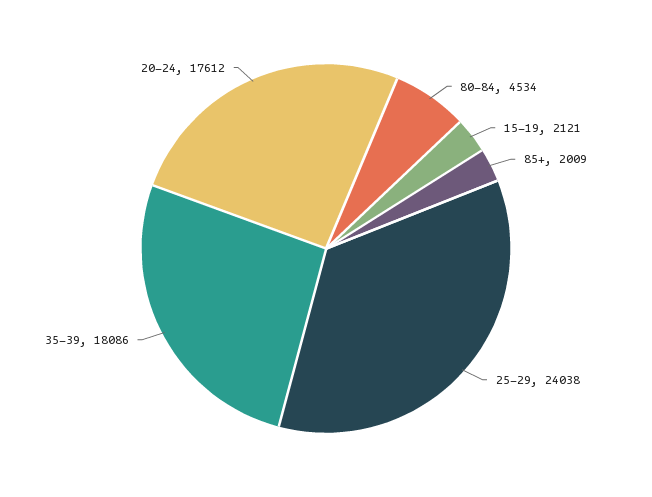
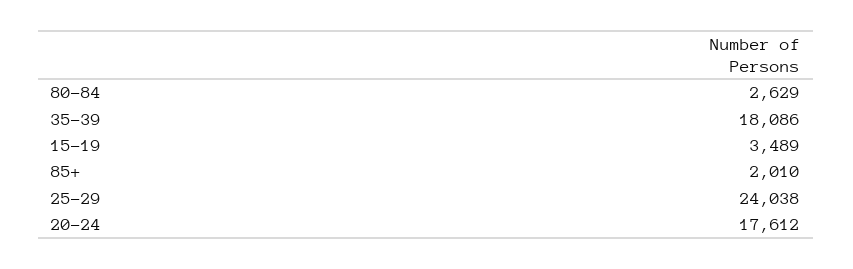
  {
-   "80-84": 4534,
+   "80-84": 2629,
-   "15-19": 2121,
+   "15-19": 3489,
-   "85+": 2009,
+   "85+": 2010,
    "25-29": 24038,
    "35-39": 18086,
    "20-24": 17612
  }

